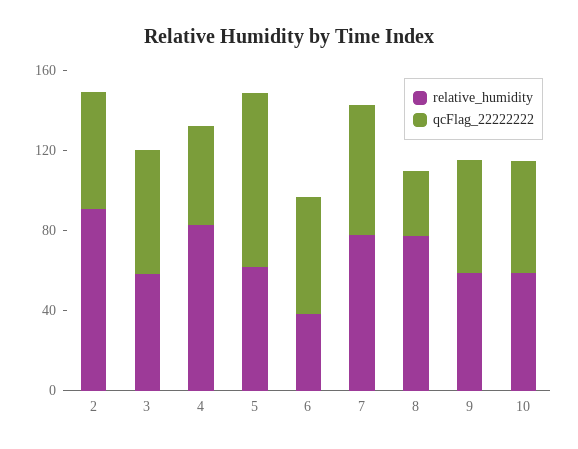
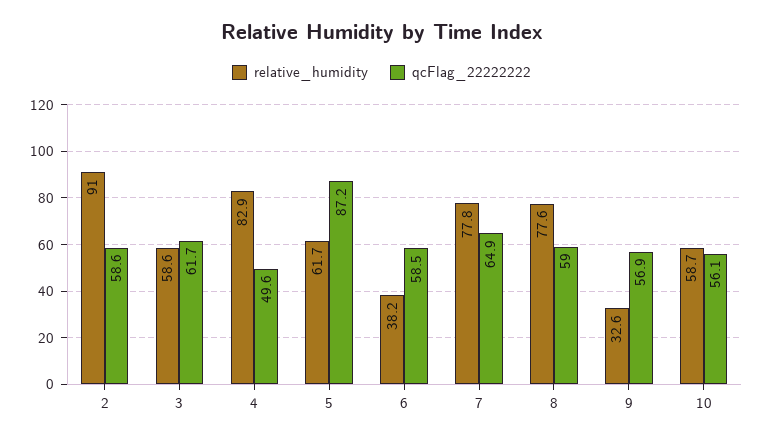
  {
    "relative_humidity": {
      "2": 91,
      "3": 58.6,
      "4": 82.9,
      "5": 61.7,
      "6": 38.2,
      "7": 77.8,
      "8": 77.6,
-     "9": 60,
+     "9": 32.6,
      "10": 58.7
    },
    "qcFlag_22222222": {
      "2": 58.6,
      "3": 61.7,
      "4": 49.6,
      "5": 87.2,
      "6": 58.5,
      "7": 64.9,
-     "8": 30,
+     "8": 59,
      "9": 56.9,
      "10": 56.1
    }
  }

